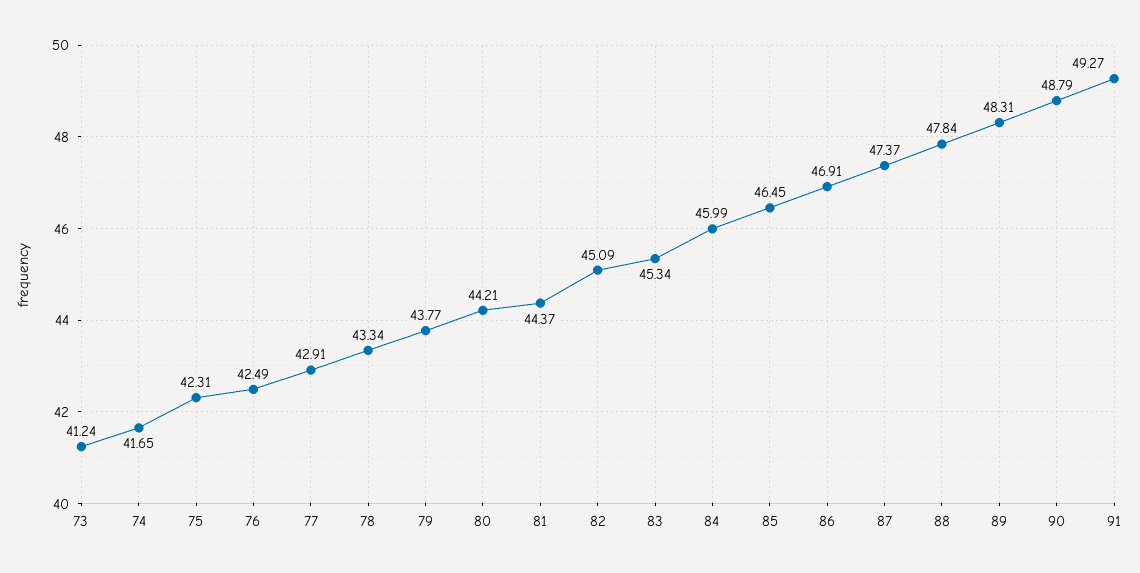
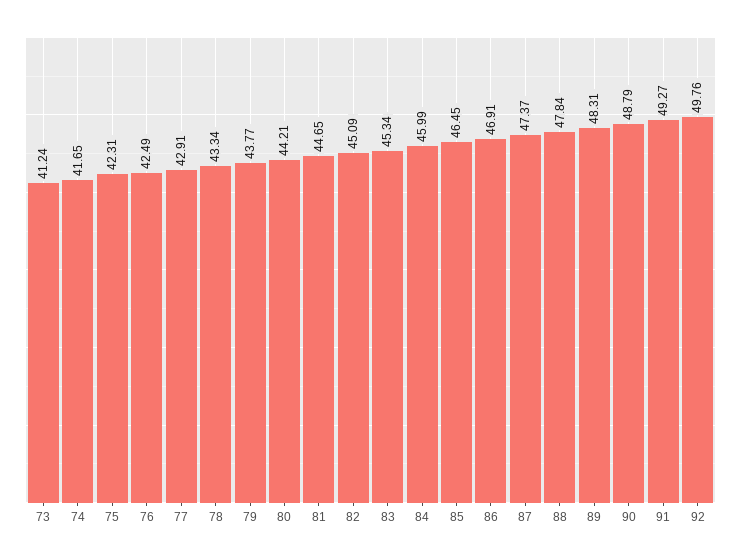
  {
    "73": 41.24,
    "74": 41.65,
    "75": 42.31,
    "76": 42.49,
    "77": 42.91,
    "78": 43.34,
    "79": 43.77,
    "80": 44.21,
-   "81": 44.37,
+   "81": 44.65,
    "82": 45.09,
    "83": 45.34,
    "84": 45.99,
    "85": 46.45,
    "86": 46.91,
    "87": 47.37,
    "88": 47.84,
    "89": 48.31,
    "90": 48.79,
-   "91": 49.27
+   "91": 49.27,
+   "92": 49.76
  }

